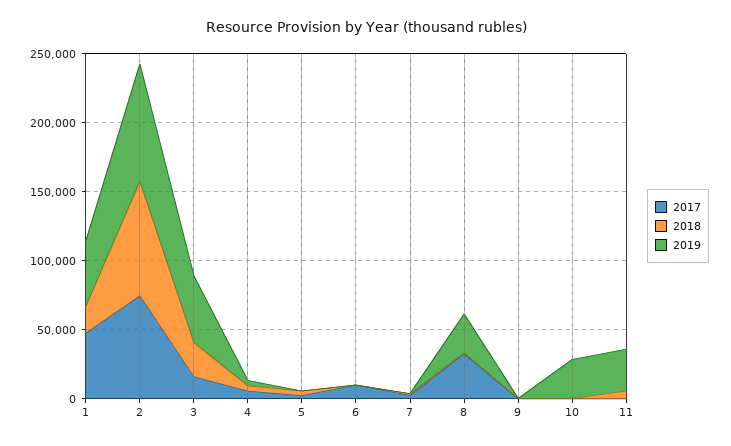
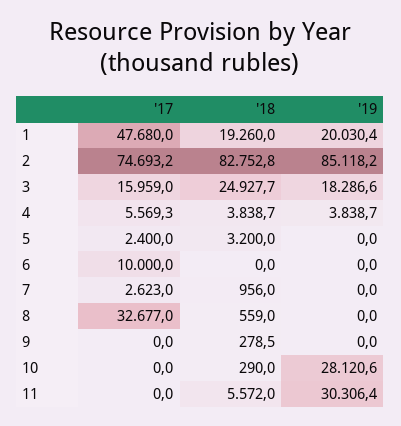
  {
    "2017": {
      "1": 47680,
      "2": 74693.2,
      "3": 15959,
      "4": 5569.3,
      "5": 2400,
      "6": 10000,
      "7": 2623,
      "8": 32677,
      "9": 0,
      "10": 0,
      "11": 0
    },
    "2018": {
      "1": 19260,
      "2": 82752.8,
      "3": 24927.7,
      "4": 3838.7,
      "5": 3200,
      "6": 0,
      "7": 956,
      "8": 559,
      "9": 278.5,
      "10": 290,
      "11": 5572
    },
    "2019": {
-     "1": 50000,
+     "1": 20030.4,
      "2": 85118.2,
-     "3": 50000,
+     "3": 18286.6,
      "4": 3838.7,
      "5": 0,
      "6": 0,
      "7": 0,
-     "8": 30000,
+     "8": 0,
      "9": 0,
      "10": 28120.6,
      "11": 30306.4
    }
  }

